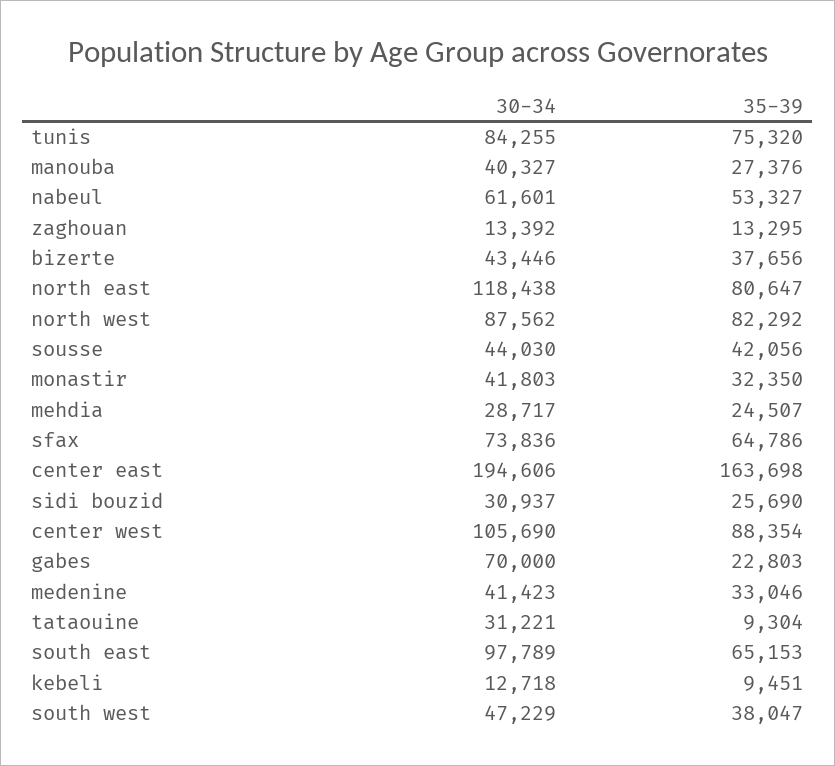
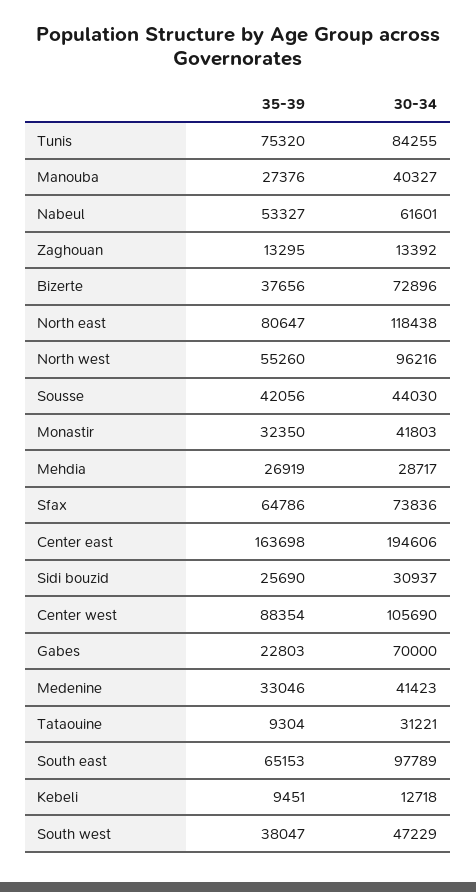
  {
    "30-34": {
      "tunis": 84255,
      "manouba": 40327,
      "nabeul": 61601,
      "zaghouan": 13392,
-     "bizerte": 43446,
+     "bizerte": 72896,
      "north east": 118438,
-     "north west": 87562,
+     "north west": 96216,
      "sousse": 44030,
      "monastir": 41803,
      "mehdia": 28717,
      "sfax": 73836,
      "center east": 194606,
      "sidi bouzid": 30937,
      "center west": 105690,
      "gabes": 70000,
      "medenine": 41423,
      "tataouine": 31221,
      "south east": 97789,
      "kebeli": 12718,
      "south west": 47229
    },
    "35-39": {
      "tunis": 75320,
      "manouba": 27376,
      "nabeul": 53327,
      "zaghouan": 13295,
      "bizerte": 37656,
      "north east": 80647,
-     "north west": 82292,
+     "north west": 55260,
      "sousse": 42056,
      "monastir": 32350,
-     "mehdia": 24507,
+     "mehdia": 26919,
      "sfax": 64786,
      "center east": 163698,
      "sidi bouzid": 25690,
      "center west": 88354,
      "gabes": 22803,
      "medenine": 33046,
      "tataouine": 9304,
      "south east": 65153,
      "kebeli": 9451,
      "south west": 38047
    }
  }

